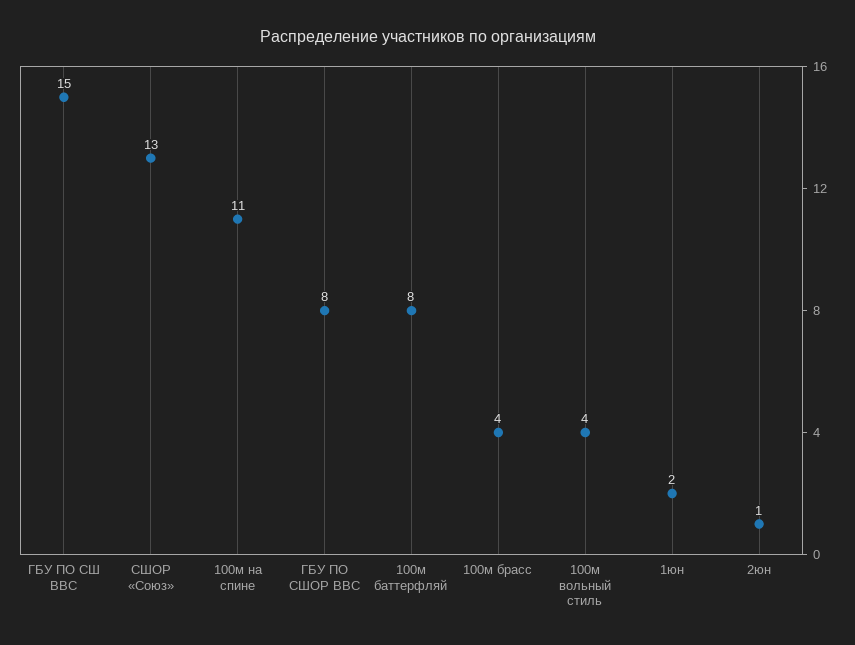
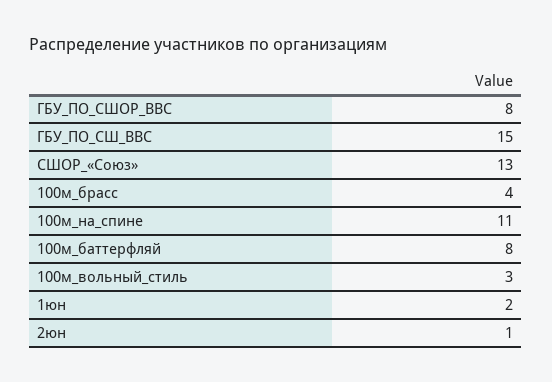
  {
    "ГБУ ПО СШ ВВС": 15,
    "СШОР «Союз»": 13,
    "100м на спине": 11,
    "ГБУ ПО СШОР ВВС": 8,
    "100м баттерфляй": 8,
    "100м брасс": 4,
-   "100м вольный стиль": 4,
+   "100м вольный стиль": 3,
    "1юн": 2,
    "2юн": 1
  }

